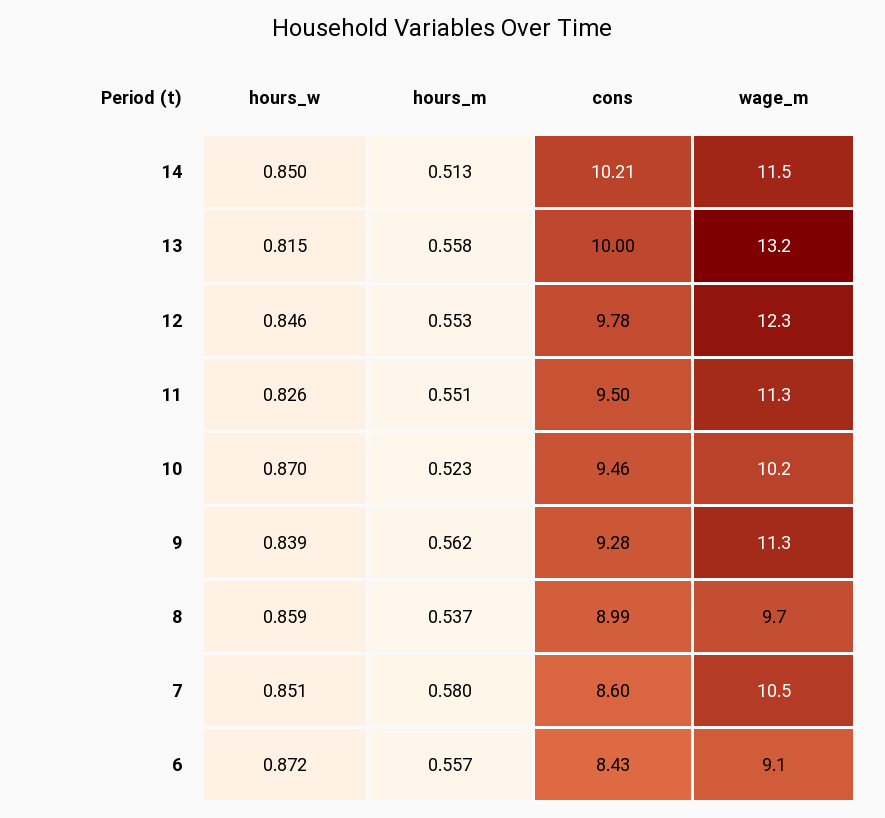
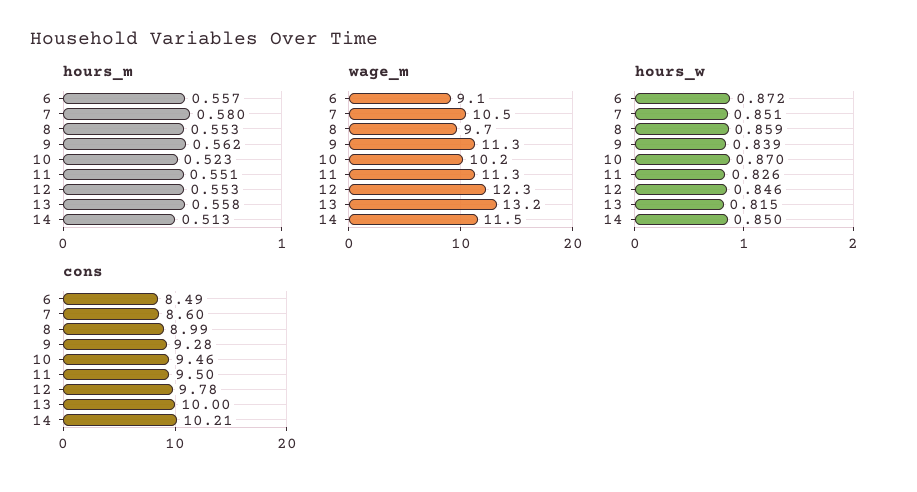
  {
    "hours_w": {
      "14": 0.85,
      "13": 0.815,
      "12": 0.846,
      "11": 0.826,
      "10": 0.87,
      "9": 0.839,
      "8": 0.859,
      "7": 0.851,
      "6": 0.872
    },
    "hours_m": {
      "14": 0.513,
      "13": 0.558,
      "12": 0.553,
      "11": 0.551,
      "10": 0.523,
      "9": 0.562,
-     "8": 0.537,
+     "8": 0.553,
      "7": 0.58,
      "6": 0.557
    },
    "cons": {
      "14": 10.21,
      "13": 10,
      "12": 9.78,
      "11": 9.5,
      "10": 9.46,
      "9": 9.28,
      "8": 8.99,
      "7": 8.6,
-     "6": 8.43
+     "6": 8.49
    },
    "wage_m": {
      "14": 11.5,
      "13": 13.2,
      "12": 12.3,
      "11": 11.3,
      "10": 10.2,
      "9": 11.3,
      "8": 9.7,
      "7": 10.5,
      "6": 9.1
    }
  }

